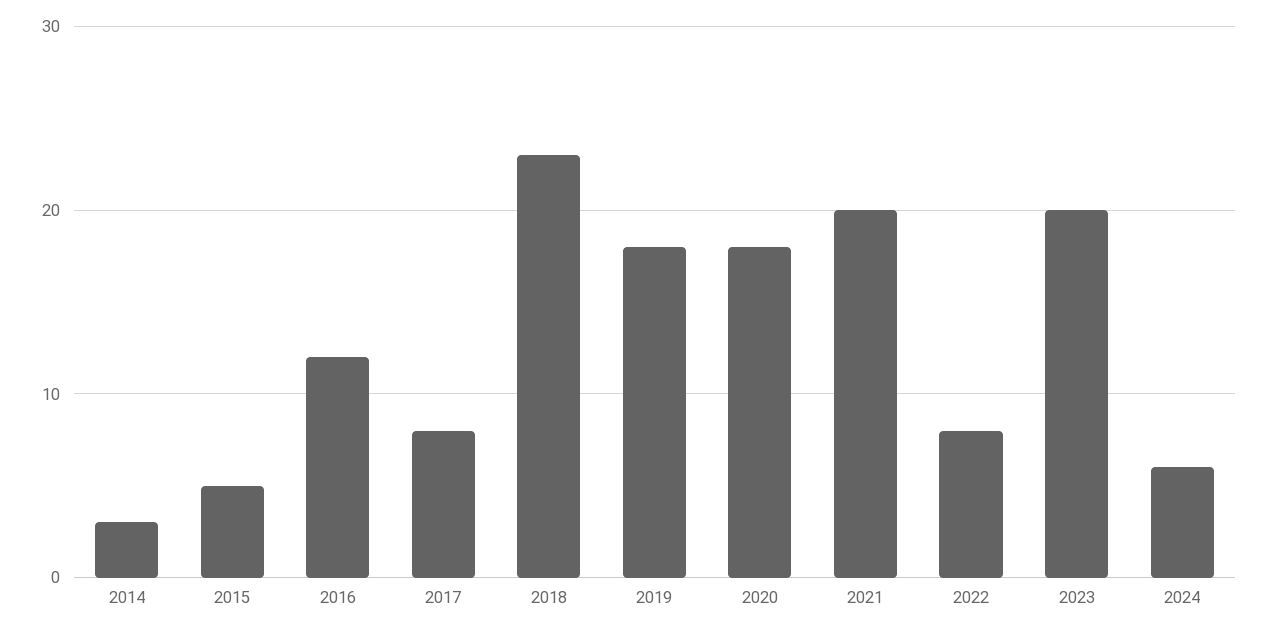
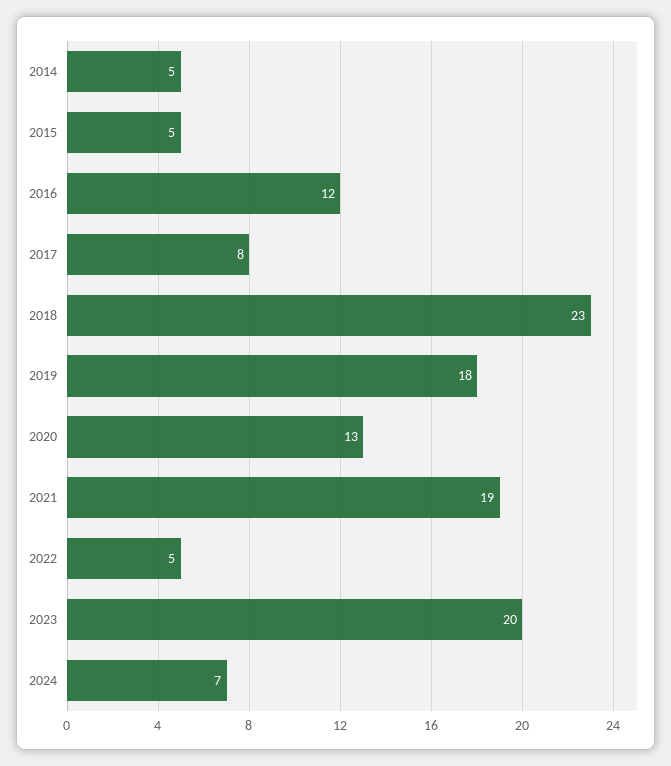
  {
-   "2014": 3,
+   "2014": 5,
    "2015": 5,
    "2016": 12,
    "2017": 8,
    "2018": 23,
    "2019": 18,
-   "2020": 18,
+   "2020": 13,
-   "2021": 20,
+   "2021": 19,
-   "2022": 8,
+   "2022": 5,
    "2023": 20,
-   "2024": 6
+   "2024": 7
  }

